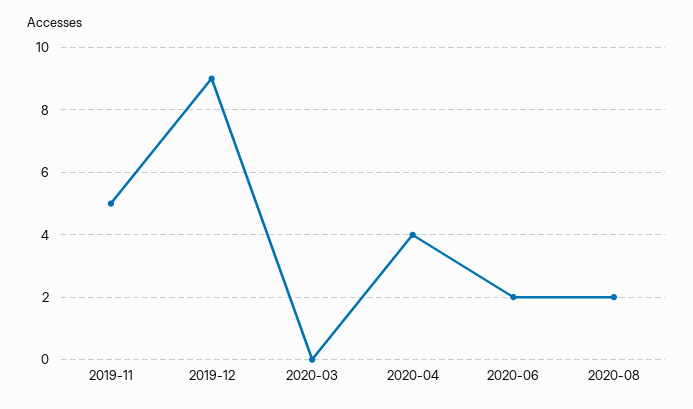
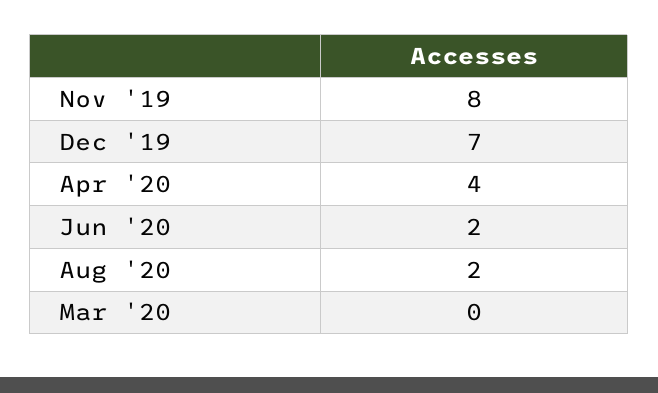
  {
-   "2019-11": 5,
+   "2019-11": 8,
-   "2019-12": 9,
+   "2019-12": 7,
    "2020-03": 0,
    "2020-04": 4,
    "2020-06": 2,
    "2020-08": 2
  }

